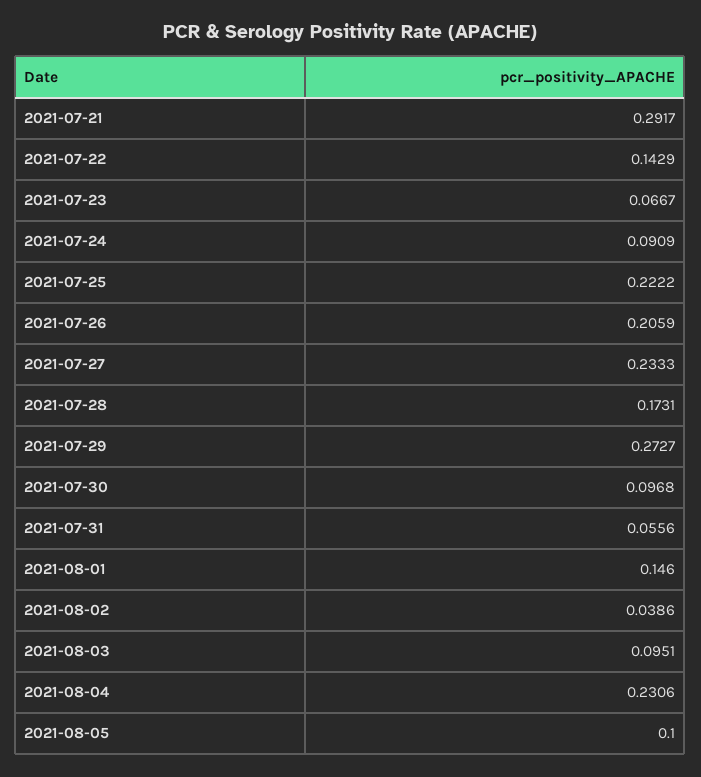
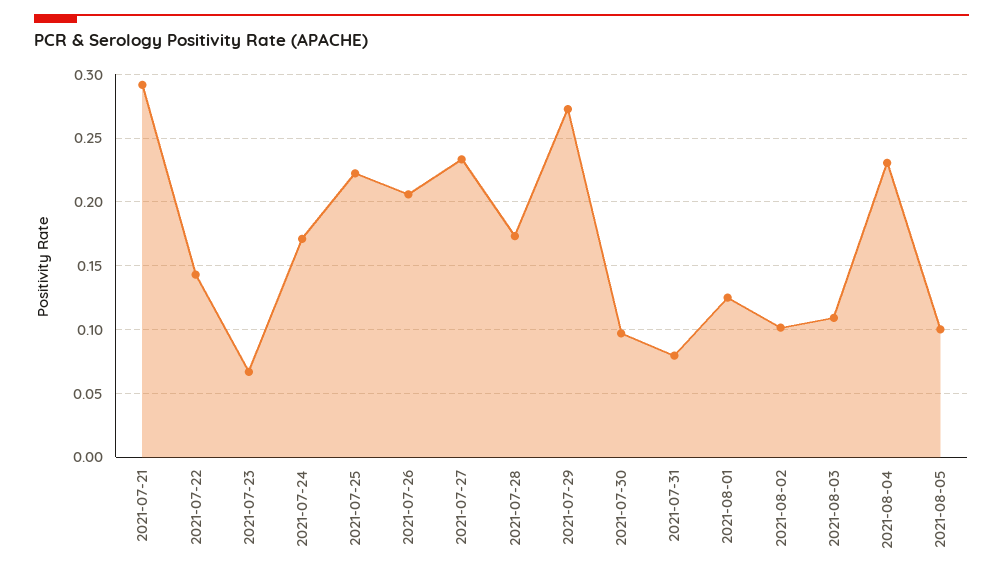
  {
    "2021-07-21": 0.2917,
    "2021-07-22": 0.1429,
    "2021-07-23": 0.0667,
-   "2021-07-24": 0.0909,
+   "2021-07-24": 0.17,
    "2021-07-25": 0.2222,
    "2021-07-26": 0.2059,
    "2021-07-27": 0.2333,
    "2021-07-28": 0.1731,
    "2021-07-29": 0.2727,
    "2021-07-30": 0.0968,
-   "2021-07-31": 0.0556,
+   "2021-07-31": 0.08,
-   "2021-08-01": 0.146,
+   "2021-08-01": 0.125,
-   "2021-08-02": 0.0386,
+   "2021-08-02": 0.1,
-   "2021-08-03": 0.0951,
+   "2021-08-03": 0.11,
    "2021-08-04": 0.2306,
    "2021-08-05": 0.1
  }

